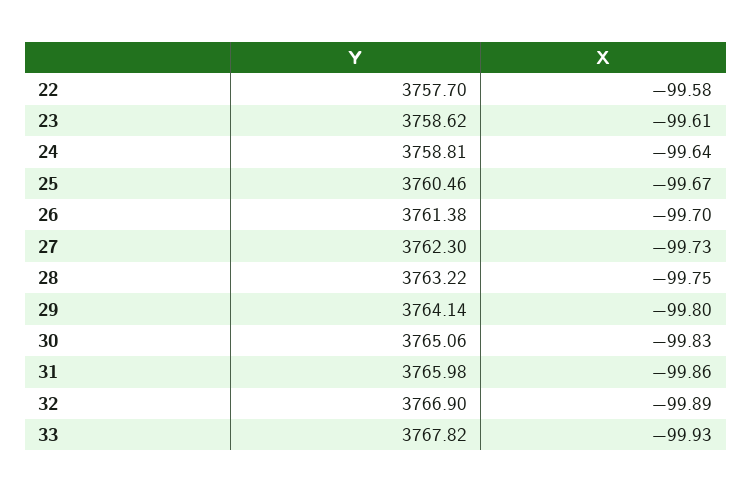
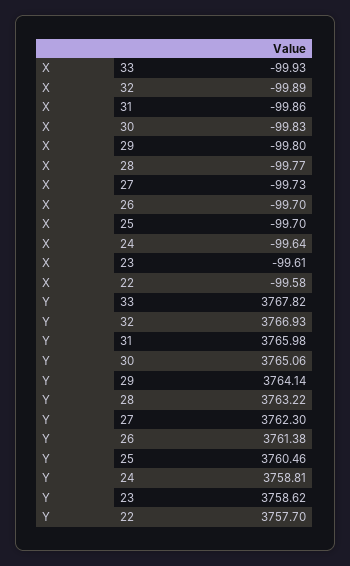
  {
    "Y": {
      "22": 3757.7,
      "23": 3758.62,
      "24": 3758.81,
      "25": 3760.46,
      "26": 3761.38,
      "27": 3762.3,
      "28": 3763.22,
      "29": 3764.14,
      "30": 3765.06,
      "31": 3765.98,
-     "32": 3766.9,
+     "32": 3766.93,
      "33": 3767.82
    },
    "X": {
      "22": -99.58,
      "23": -99.61,
      "24": -99.64,
-     "25": -99.67,
+     "25": -99.7,
      "26": -99.7,
      "27": -99.73,
-     "28": -99.75,
+     "28": -99.77,
      "29": -99.8,
      "30": -99.83,
      "31": -99.86,
      "32": -99.89,
      "33": -99.93
    }
  }

